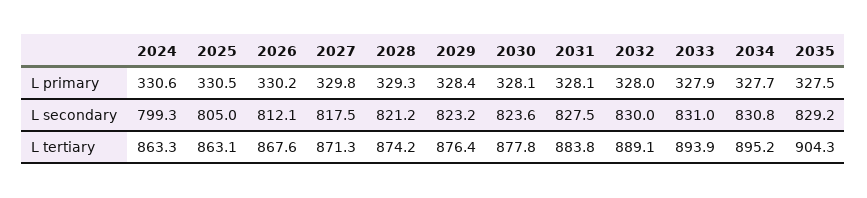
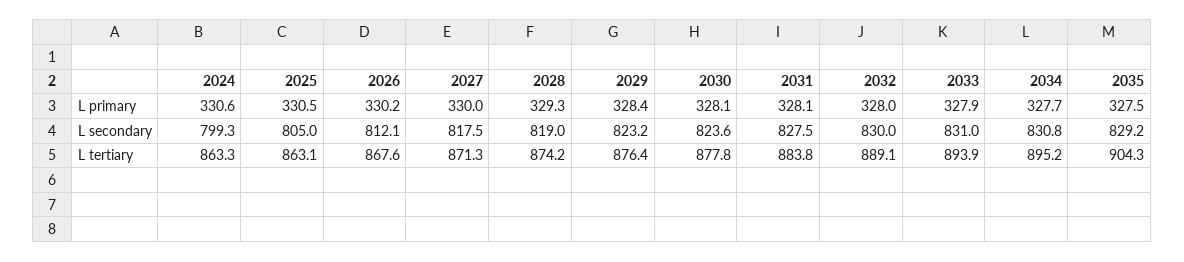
  {
    "2024": {
      "L primary": 330.6,
      "L secondary": 799.3,
      "L tertiary": 863.3
    },
    "2025": {
      "L primary": 330.5,
      "L secondary": 805,
      "L tertiary": 863.1
    },
    "2026": {
      "L primary": 330.2,
      "L secondary": 812.1,
      "L tertiary": 867.6
    },
    "2027": {
-     "L primary": 329.8,
+     "L primary": 330,
      "L secondary": 817.5,
      "L tertiary": 871.3
    },
    "2028": {
      "L primary": 329.3,
-     "L secondary": 821.2,
+     "L secondary": 819,
      "L tertiary": 874.2
    },
    "2029": {
      "L primary": 328.4,
      "L secondary": 823.2,
      "L tertiary": 876.4
    },
    "2030": {
      "L primary": 328.1,
      "L secondary": 823.6,
      "L tertiary": 877.8
    },
    "2031": {
      "L primary": 328.1,
      "L secondary": 827.5,
      "L tertiary": 883.8
    },
    "2032": {
      "L primary": 328,
      "L secondary": 830,
      "L tertiary": 889.1
    },
    "2033": {
      "L primary": 327.9,
      "L secondary": 831,
      "L tertiary": 893.9
    },
    "2034": {
      "L primary": 327.7,
      "L secondary": 830.8,
      "L tertiary": 895.2
    },
    "2035": {
      "L primary": 327.5,
      "L secondary": 829.2,
      "L tertiary": 904.3
    }
  }

